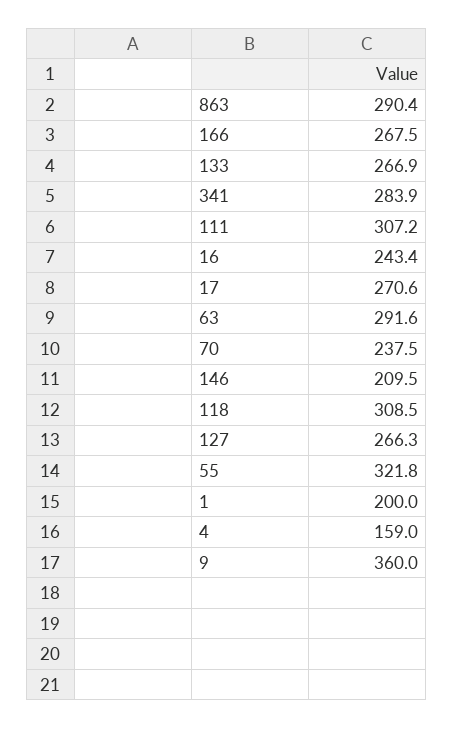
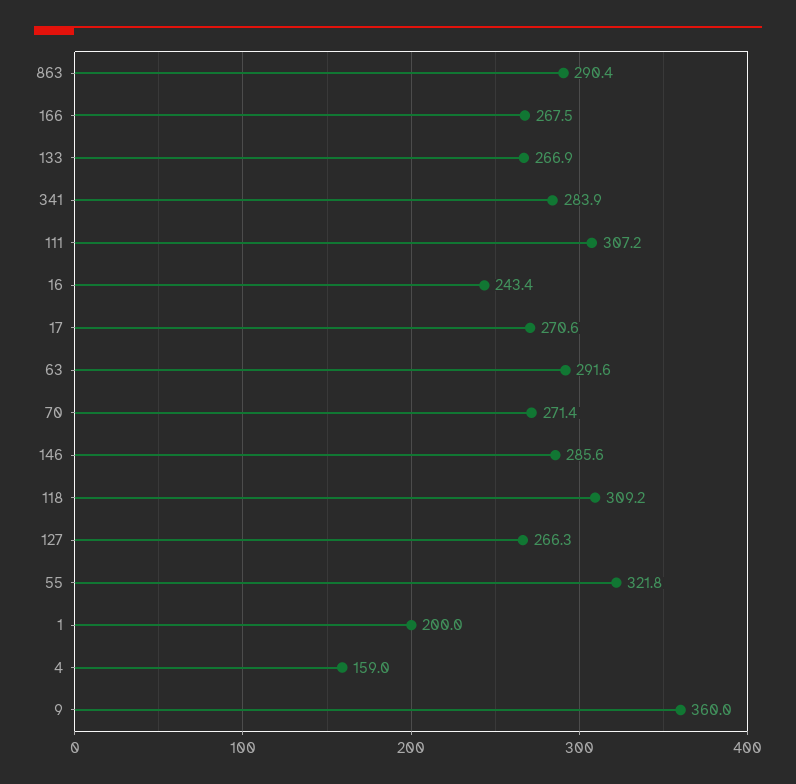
  {
    "863": 290.4,
    "166": 267.5,
    "133": 266.9,
    "341": 283.9,
    "111": 307.2,
    "16": 243.4,
    "17": 270.6,
    "63": 291.6,
-   "70": 237.5,
+   "70": 271.4,
-   "146": 209.5,
+   "146": 285.6,
-   "118": 308.5,
+   "118": 309.2,
    "127": 266.3,
    "55": 321.8,
    "1": 200,
    "4": 159,
    "9": 360
  }

